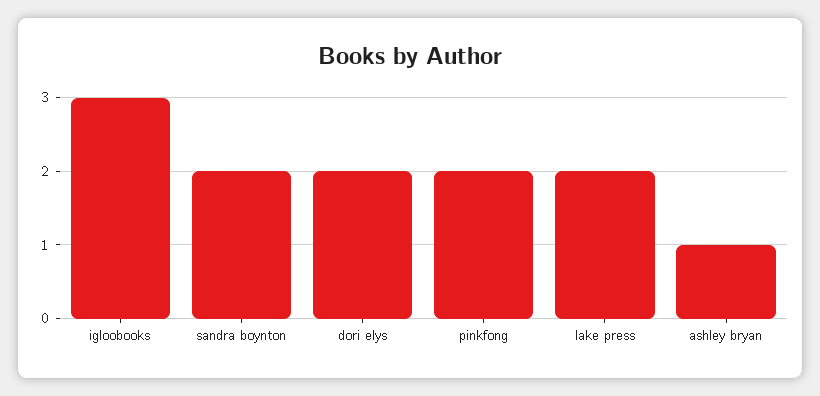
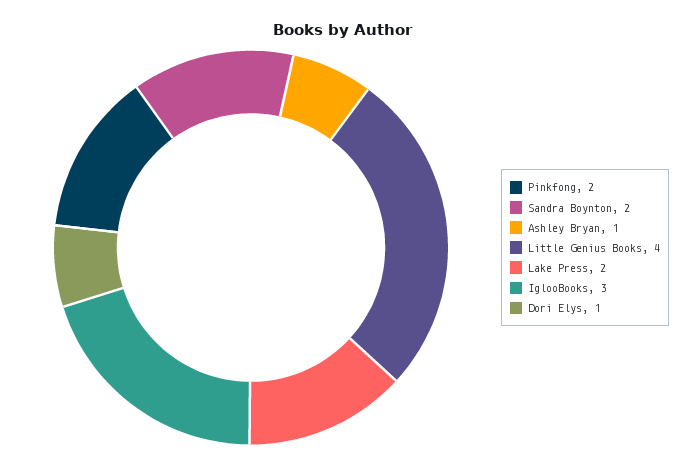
  {
    "igloobooks": 3,
    "sandra boynton": 2,
-   "dori elys": 2,
+   "dori elys": 1,
    "pinkfong": 2,
    "lake press": 2,
-   "ashley bryan": 1
+   "ashley bryan": 1,
+   "Little Genius Books": 4
  }

